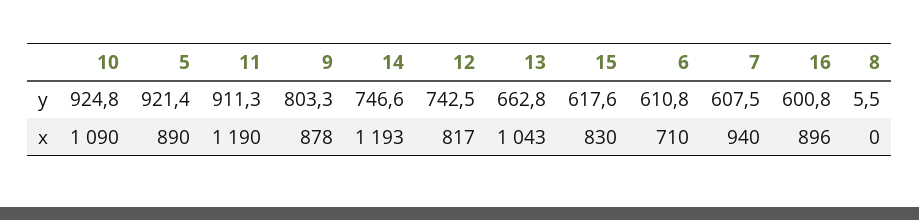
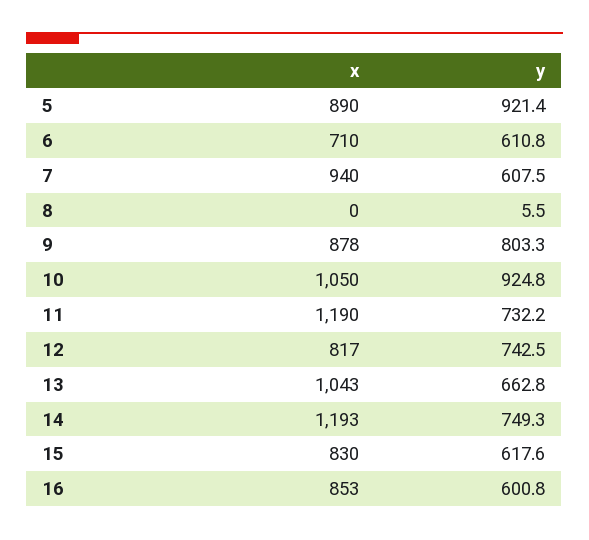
  {
    "10": {
      "y": 924.8,
-     "x": 1090
+     "x": 1050
    },
    "5": {
      "y": 921.4,
      "x": 890
    },
    "11": {
-     "y": 911.3,
+     "y": 732.2,
      "x": 1190
    },
    "9": {
      "y": 803.3,
      "x": 878
    },
    "14": {
-     "y": 746.6,
+     "y": 749.3,
      "x": 1193
    },
    "12": {
      "y": 742.5,
      "x": 817
    },
    "13": {
      "y": 662.8,
      "x": 1043
    },
    "15": {
      "y": 617.6,
      "x": 830
    },
    "6": {
      "y": 610.8,
      "x": 710
    },
    "7": {
      "y": 607.5,
      "x": 940
    },
    "16": {
      "y": 600.8,
-     "x": 896
+     "x": 853
    },
    "8": {
      "y": 5.5,
      "x": 0
    }
  }

